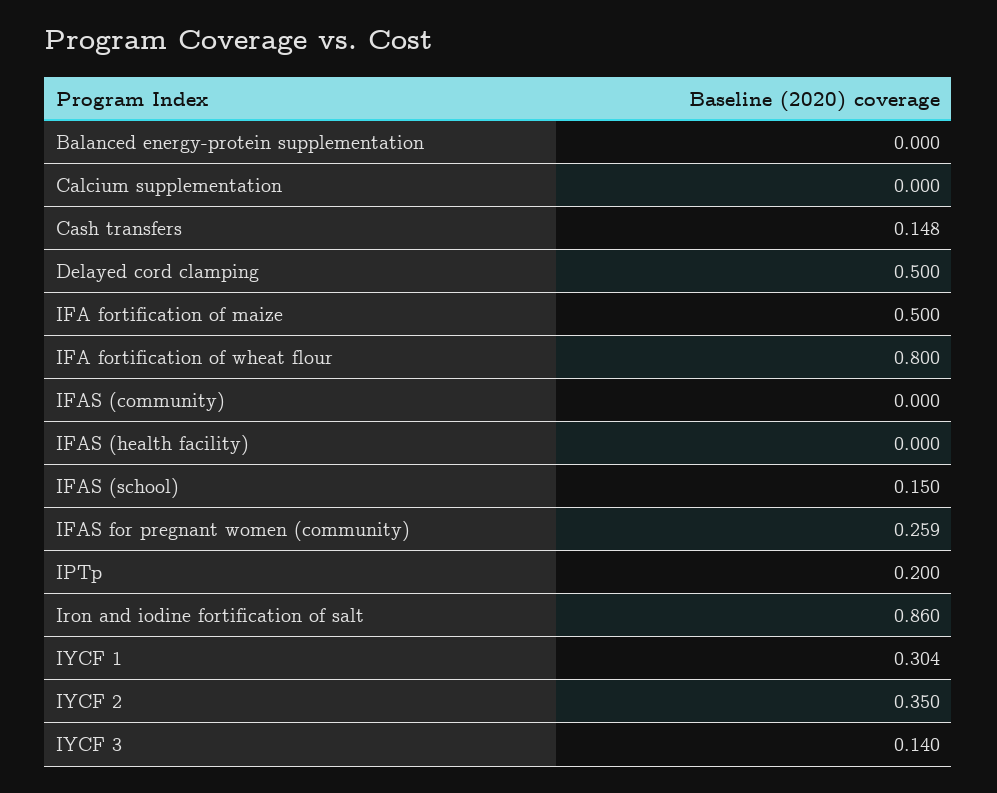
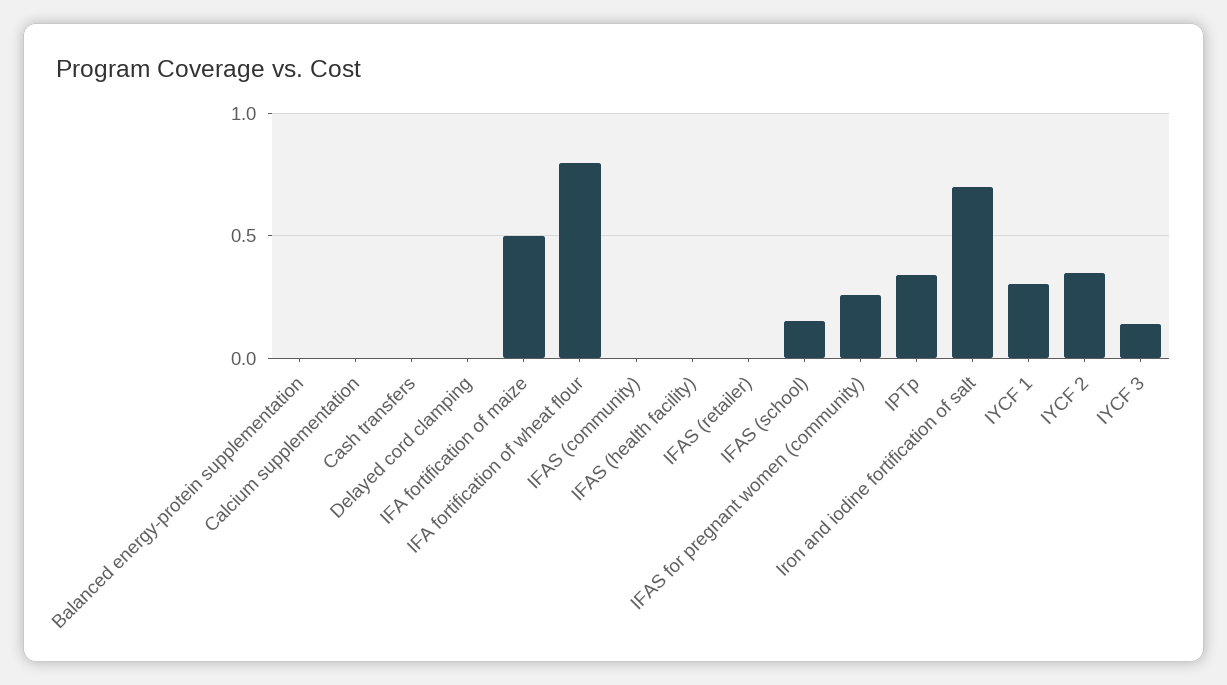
  {
    "Balanced energy-protein supplementation": 0,
    "Calcium supplementation": 0,
-   "Cash transfers": 0.148,
+   "Cash transfers": 0,
-   "Delayed cord clamping": 0.5,
+   "Delayed cord clamping": 0,
    "IFA fortification of maize": 0.5,
    "IFA fortification of wheat flour": 0.8,
    "IFAS (community)": 0,
    "IFAS (health facility)": 0,
    "IFAS (school)": 0.15,
    "IFAS for pregnant women (community)": 0.259,
-   "IPTp": 0.2,
+   "IPTp": 0.35,
-   "Iron and iodine fortification of salt": 0.86,
+   "Iron and iodine fortification of salt": 0.7,
    "IYCF 1": 0.304,
    "IYCF 2": 0.35,
-   "IYCF 3": 0.14
+   "IYCF 3": 0.14,
+   "IFAS (retailer)": 0
  }

